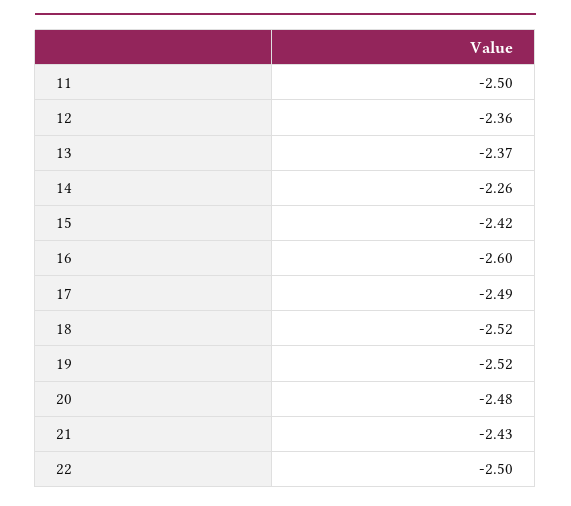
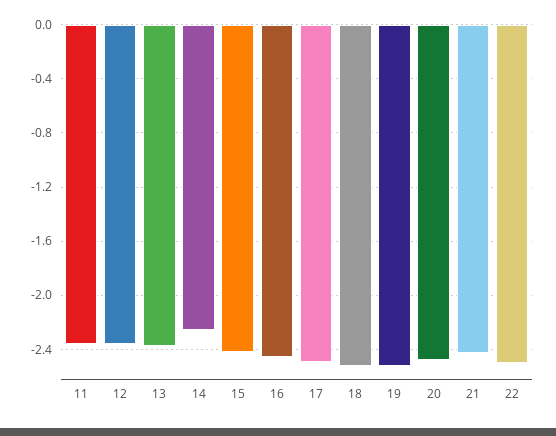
  {
-   "11": -2.5,
+   "11": -2.35,
    "12": -2.36,
    "13": -2.37,
    "14": -2.26,
    "15": -2.42,
-   "16": -2.6,
+   "16": -2.45,
    "17": -2.49,
    "18": -2.52,
    "19": -2.52,
    "20": -2.48,
    "21": -2.43,
    "22": -2.5
  }

